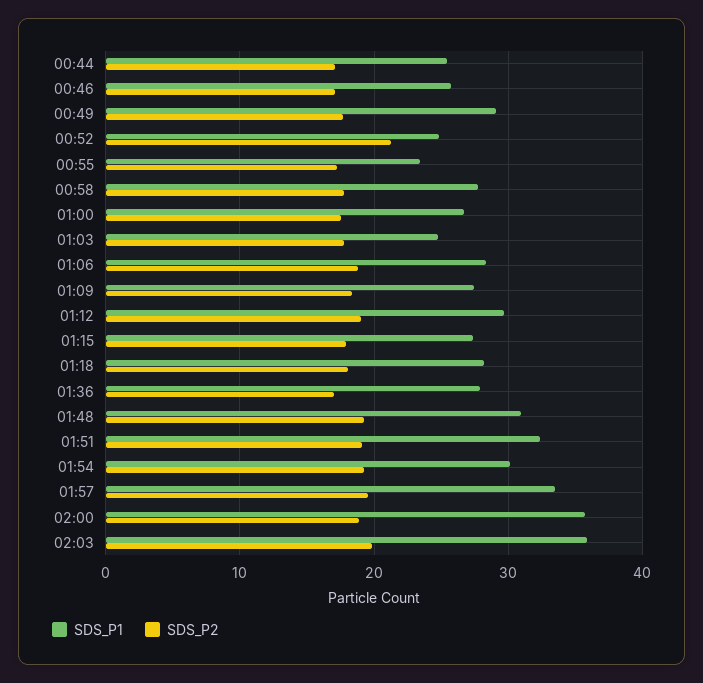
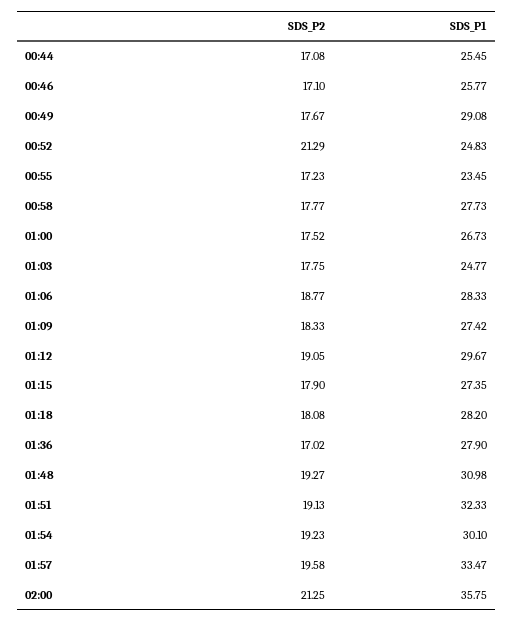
  {
    "SDS_P1": {
      "00:44": 25.45,
      "00:46": 25.77,
      "00:49": 29.08,
      "00:52": 24.83,
      "00:55": 23.45,
      "00:58": 27.73,
      "01:00": 26.73,
      "01:03": 24.77,
      "01:06": 28.33,
      "01:09": 27.42,
      "01:12": 29.67,
      "01:15": 27.35,
      "01:18": 28.2,
      "01:36": 27.9,
      "01:48": 30.98,
      "01:51": 32.33,
      "01:54": 30.1,
      "01:57": 33.47,
-     "02:00": 35.75,
+     "02:00": 35.75
-     "02:03": 36
    },
    "SDS_P2": {
      "00:44": 17.08,
      "00:46": 17.1,
      "00:49": 17.67,
      "00:52": 21.29,
      "00:55": 17.23,
      "00:58": 17.77,
      "01:00": 17.52,
      "01:03": 17.75,
      "01:06": 18.77,
      "01:09": 18.33,
      "01:12": 19.05,
      "01:15": 17.9,
      "01:18": 18.08,
      "01:36": 17.02,
      "01:48": 19.27,
      "01:51": 19.13,
      "01:54": 19.23,
      "01:57": 19.58,
-     "02:00": 19,
+     "02:00": 21.25
-     "02:03": 20
    }
  }

